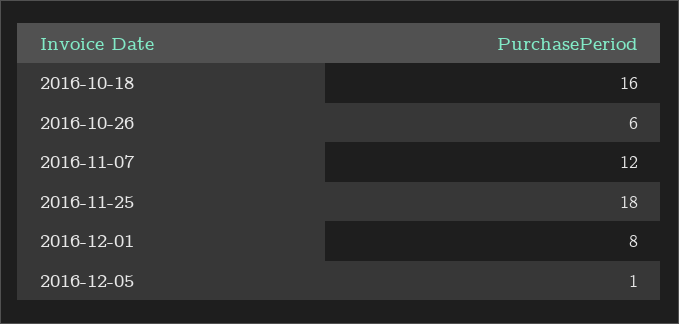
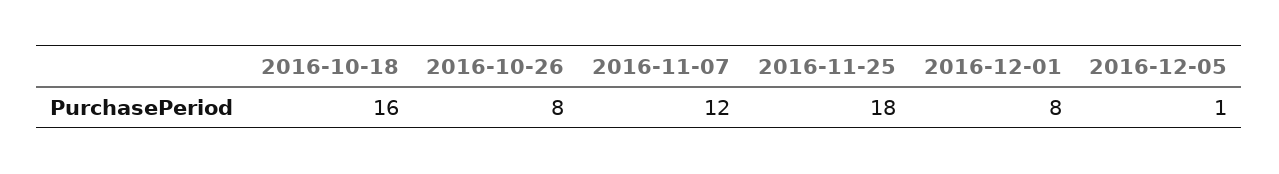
  {
    "2016-10-18": 16,
-   "2016-10-26": 6,
+   "2016-10-26": 8,
    "2016-11-07": 12,
    "2016-11-25": 18,
    "2016-12-01": 8,
    "2016-12-05": 1
  }

